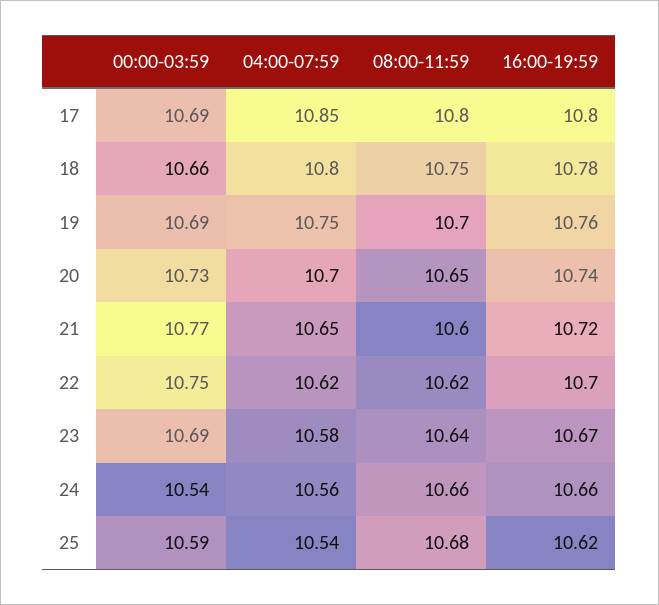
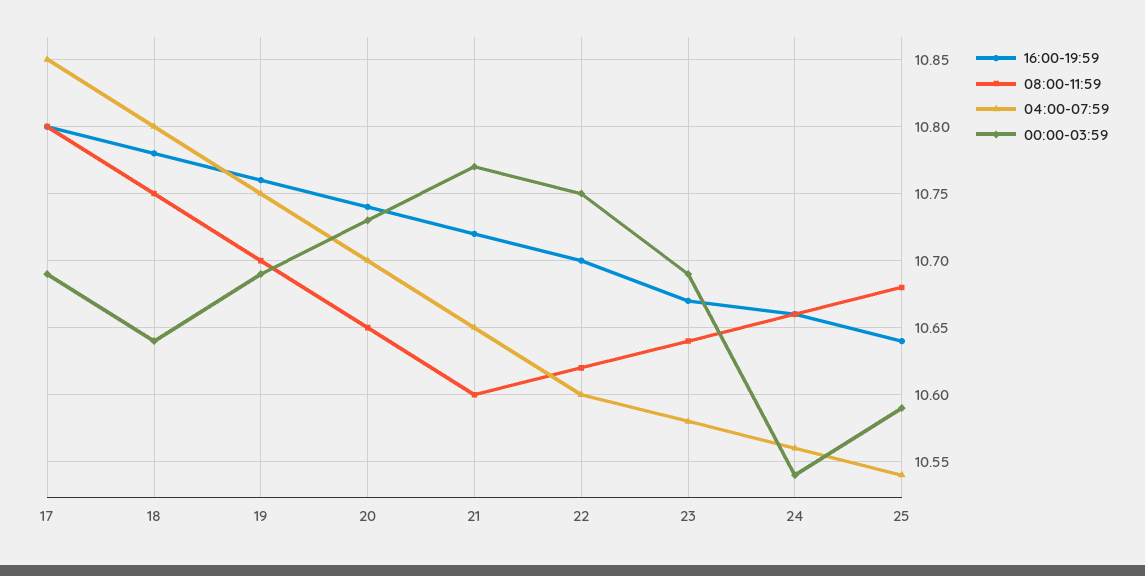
  {
    "00:00-03:59": {
      "17": 10.69,
-     "18": 10.66,
+     "18": 10.64,
      "19": 10.69,
      "20": 10.73,
      "21": 10.77,
      "22": 10.75,
      "23": 10.69,
      "24": 10.54,
      "25": 10.59
    },
    "04:00-07:59": {
      "17": 10.85,
      "18": 10.8,
      "19": 10.75,
      "20": 10.7,
      "21": 10.65,
-     "22": 10.62,
+     "22": 10.6,
      "23": 10.58,
      "24": 10.56,
      "25": 10.54
    },
    "08:00-11:59": {
      "17": 10.8,
      "18": 10.75,
      "19": 10.7,
      "20": 10.65,
      "21": 10.6,
      "22": 10.62,
      "23": 10.64,
      "24": 10.66,
      "25": 10.68
    },
    "16:00-19:59": {
      "17": 10.8,
      "18": 10.78,
      "19": 10.76,
      "20": 10.74,
      "21": 10.72,
      "22": 10.7,
      "23": 10.67,
      "24": 10.66,
-     "25": 10.62
+     "25": 10.64
    }
  }

